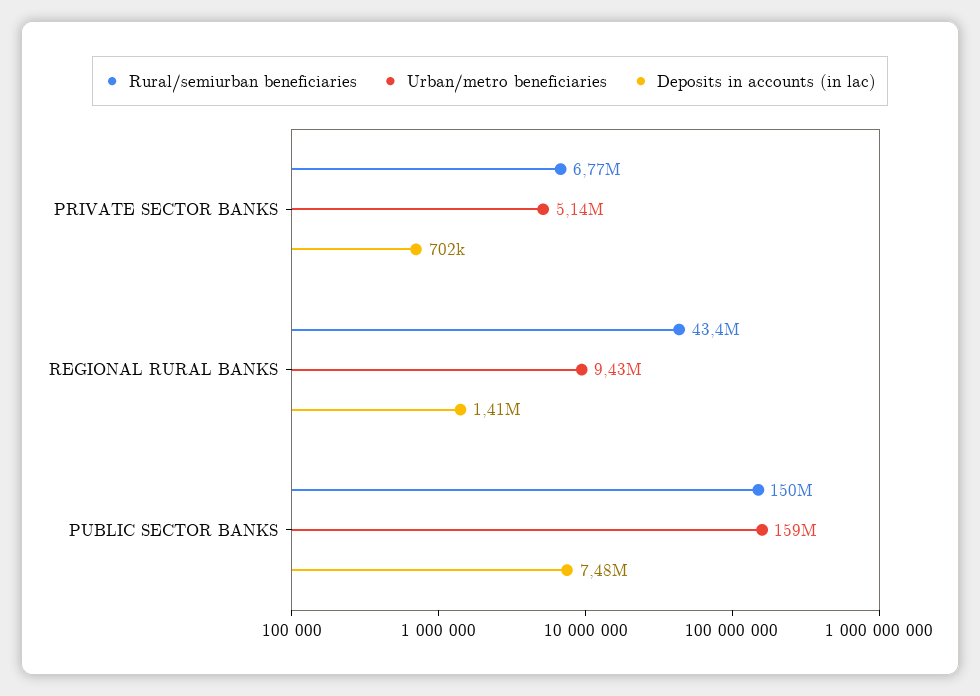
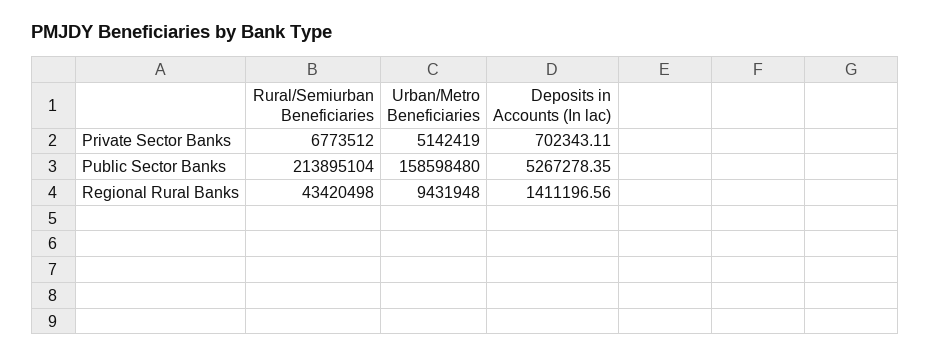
  {
    "Rural/semiurban beneficiaries": {
      "PRIVATE SECTOR BANKS": 6773512,
      "REGIONAL RURAL BANKS": 43420498,
-     "PUBLIC SECTOR BANKS": 150000000
+     "PUBLIC SECTOR BANKS": 213895104
    },
    "Urban/metro beneficiaries": {
      "PRIVATE SECTOR BANKS": 5142419,
      "REGIONAL RURAL BANKS": 9431948,
      "PUBLIC SECTOR BANKS": 158598480
    },
    "Deposits in accounts (in lac)": {
      "PRIVATE SECTOR BANKS": 702343.11,
      "REGIONAL RURAL BANKS": 1411196.56,
-     "PUBLIC SECTOR BANKS": 7480000
+     "PUBLIC SECTOR BANKS": 5267278.35
    }
  }

